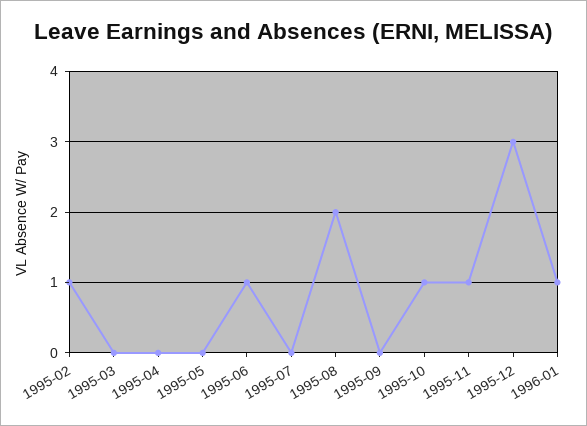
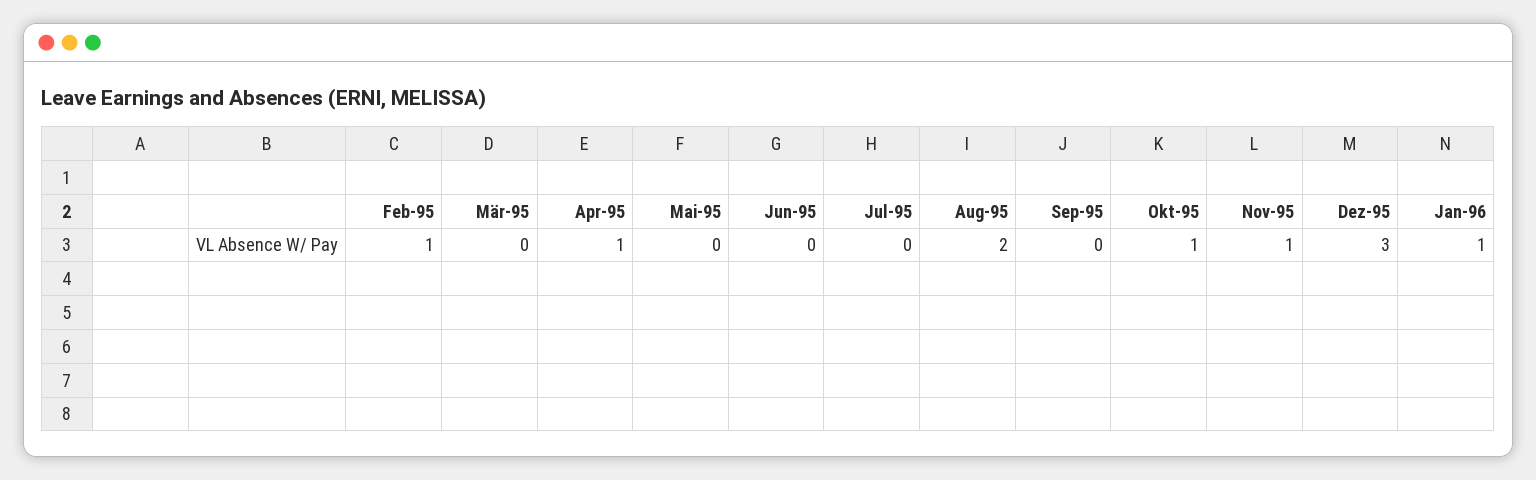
  {
    "1995-02": 1,
    "1995-03": 0,
-   "1995-04": 0,
+   "1995-04": 1,
    "1995-05": 0,
-   "1995-06": 1,
+   "1995-06": 0,
    "1995-07": 0,
    "1995-08": 2,
    "1995-09": 0,
    "1995-10": 1,
    "1995-11": 1,
    "1995-12": 3,
    "1996-01": 1
  }

